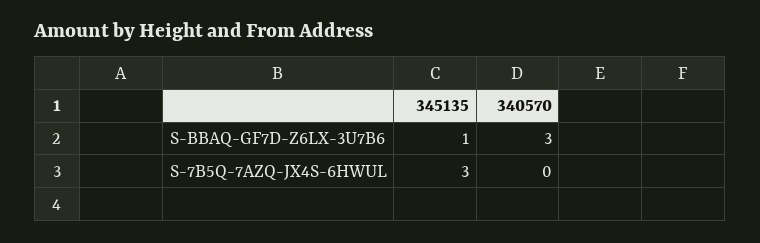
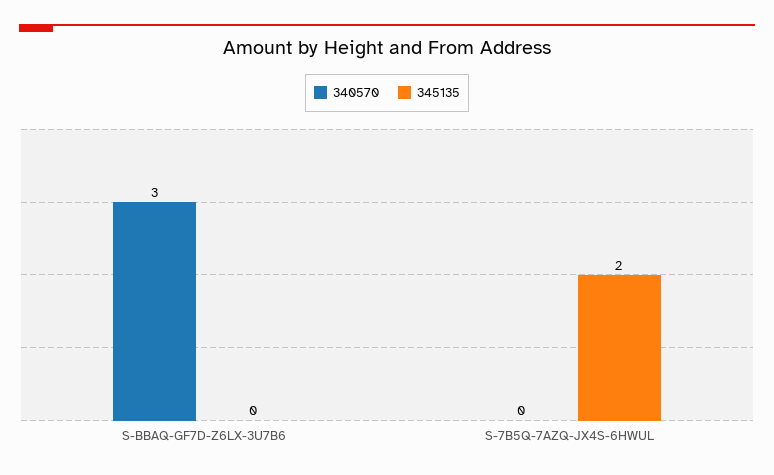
  {
    "345135": {
-     "S-BBAQ-GF7D-Z6LX-3U7B6": 1,
+     "S-BBAQ-GF7D-Z6LX-3U7B6": 0,
-     "S-7B5Q-7AZQ-JX4S-6HWUL": 3
+     "S-7B5Q-7AZQ-JX4S-6HWUL": 2
    },
    "340570": {
      "S-BBAQ-GF7D-Z6LX-3U7B6": 3,
      "S-7B5Q-7AZQ-JX4S-6HWUL": 0
    }
  }

